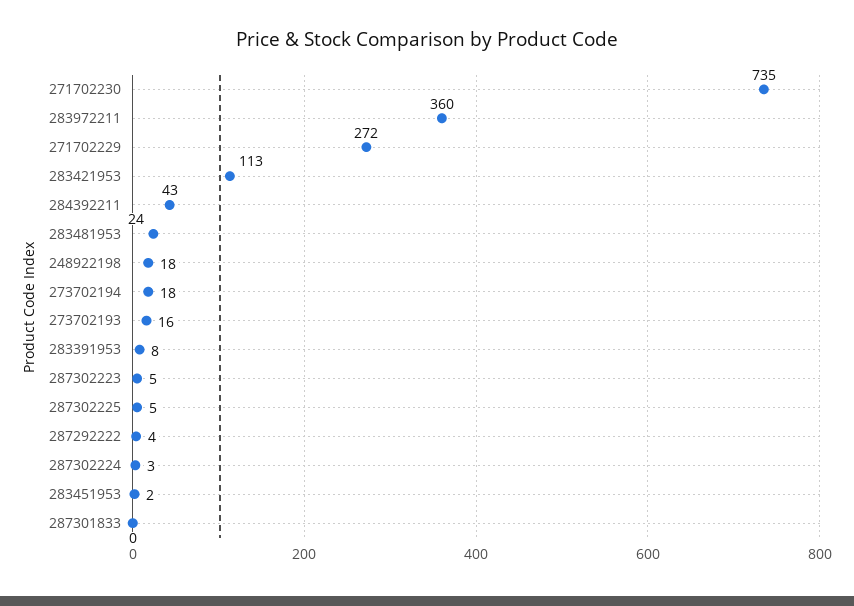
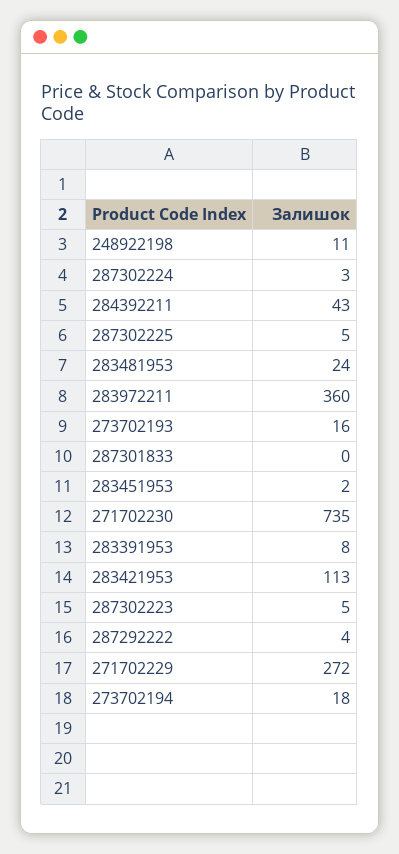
  {
    "271702230": 735,
    "283972211": 360,
    "271702229": 272,
    "283421953": 113,
    "284392211": 43,
    "283481953": 24,
-   "248922198": 18,
+   "248922198": 11,
    "273702194": 18,
    "273702193": 16,
    "283391953": 8,
    "287302223": 5,
    "287302225": 5,
    "287292222": 4,
    "287302224": 3,
    "283451953": 2,
    "287301833": 0
  }

